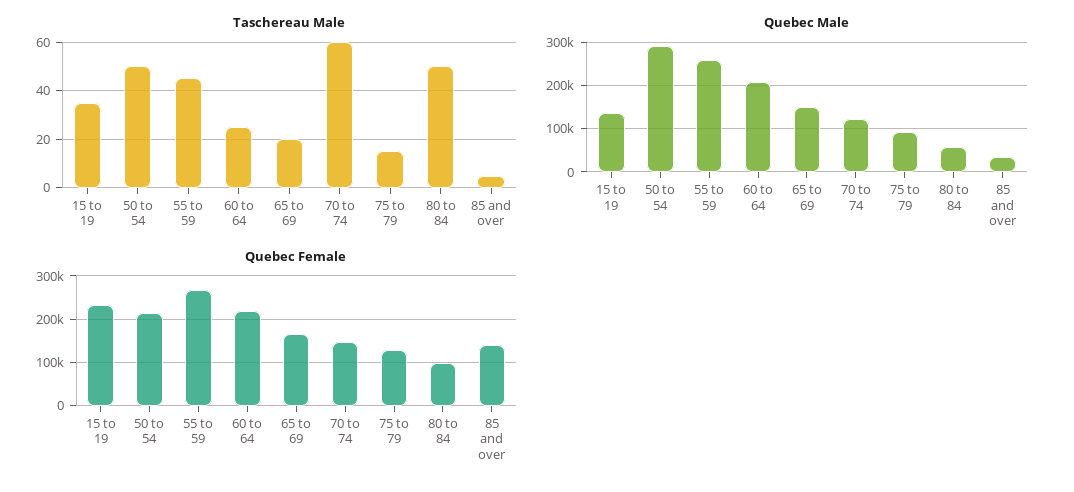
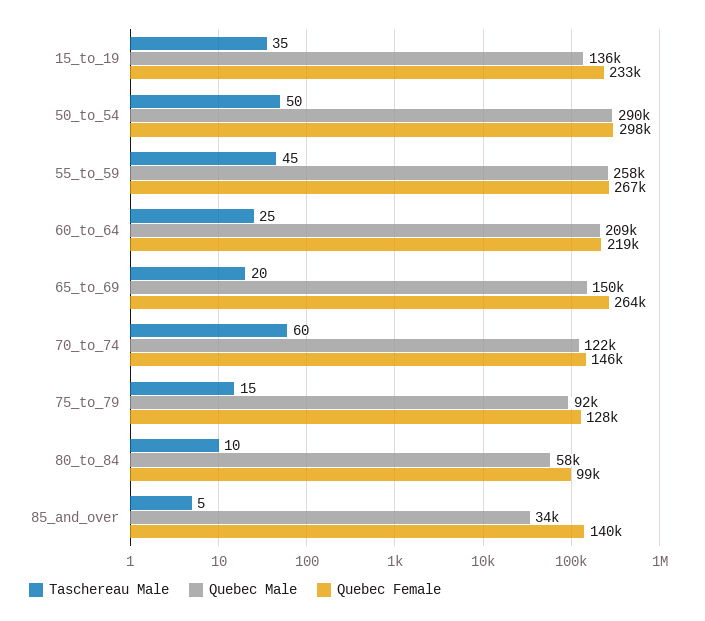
  {
    "Taschereau Male": {
      "15 to 19": 35,
      "50 to 54": 50,
      "55 to 59": 45,
      "60 to 64": 25,
      "65 to 69": 20,
      "70 to 74": 60,
      "75 to 79": 15,
-     "80 to 84": 50,
+     "80 to 84": 10,
      "85 and over": 5
    },
    "Quebec Male": {
      "15 to 19": 136000,
      "50 to 54": 290000,
      "55 to 59": 258000,
      "60 to 64": 209000,
      "65 to 69": 150000,
      "70 to 74": 122000,
      "75 to 79": 92000,
      "80 to 84": 58000,
      "85 and over": 34000
    },
    "Quebec Female": {
      "15 to 19": 233000,
-     "50 to 54": 220000,
+     "50 to 54": 298000,
      "55 to 59": 267000,
      "60 to 64": 219000,
-     "65 to 69": 160000,
+     "65 to 69": 264000,
      "70 to 74": 146000,
      "75 to 79": 128000,
      "80 to 84": 99000,
      "85 and over": 140000
    }
  }

